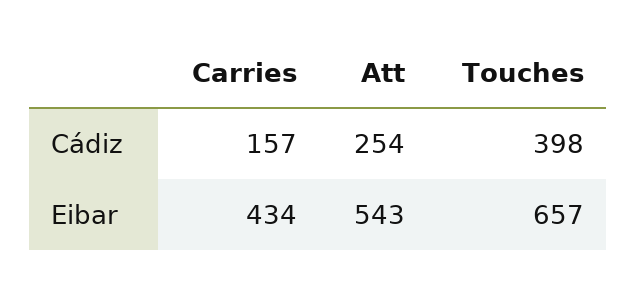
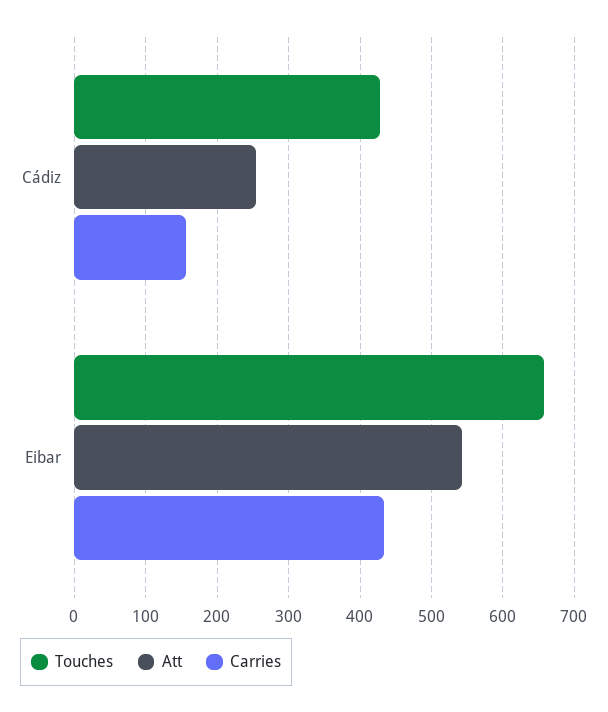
  {
    "Carries": {
      "Cádiz": 157,
      "Eibar": 434
    },
    "Att": {
      "Cádiz": 254,
      "Eibar": 543
    },
    "Touches": {
-     "Cádiz": 398,
+     "Cádiz": 430,
      "Eibar": 657
    }
  }

